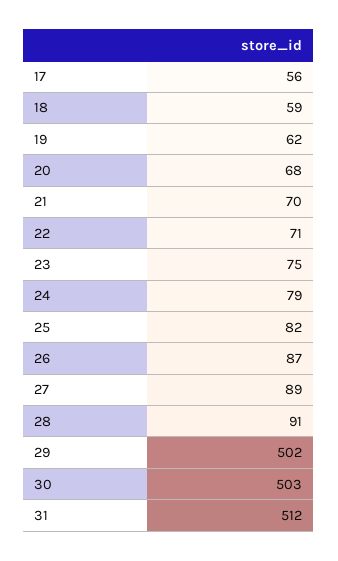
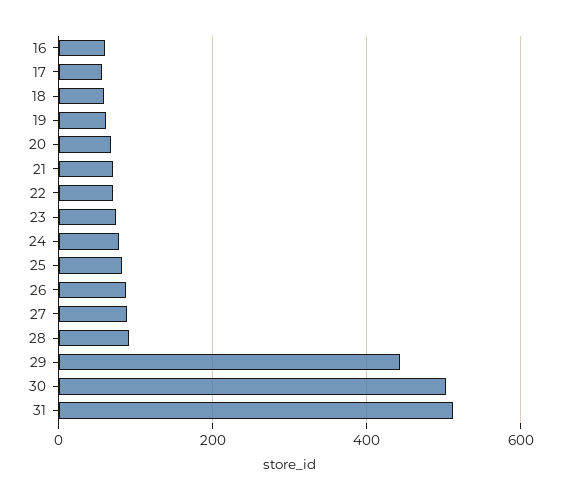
  {
    "17": 56,
    "18": 59,
    "19": 62,
    "20": 68,
    "21": 70,
    "22": 71,
    "23": 75,
    "24": 79,
    "25": 82,
    "26": 87,
    "27": 89,
    "28": 91,
-   "29": 502,
+   "29": 440,
    "30": 503,
-   "31": 512
+   "31": 512,
+   "16": 60
  }

